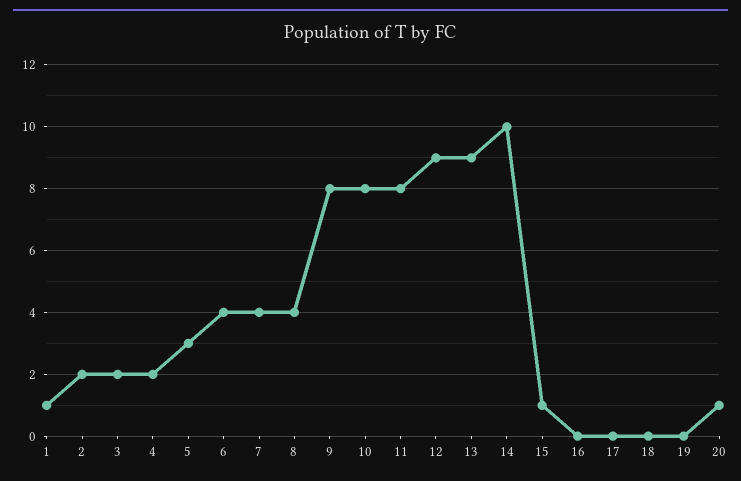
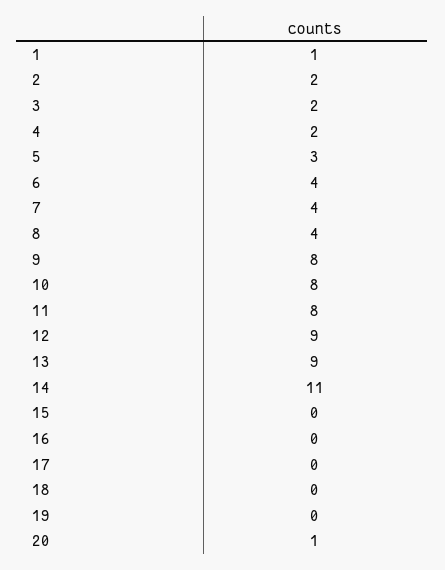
  {
    "1": 1,
    "2": 2,
    "3": 2,
    "4": 2,
    "5": 3,
    "6": 4,
    "7": 4,
    "8": 4,
    "9": 8,
    "10": 8,
    "11": 8,
    "12": 9,
    "13": 9,
-   "14": 10,
+   "14": 11,
-   "15": 1,
+   "15": 0,
    "16": 0,
    "17": 0,
    "18": 0,
    "19": 0,
    "20": 1
  }

